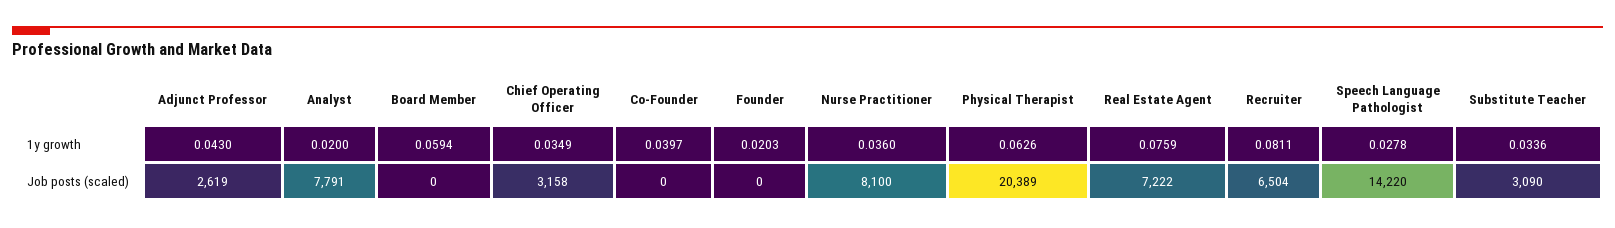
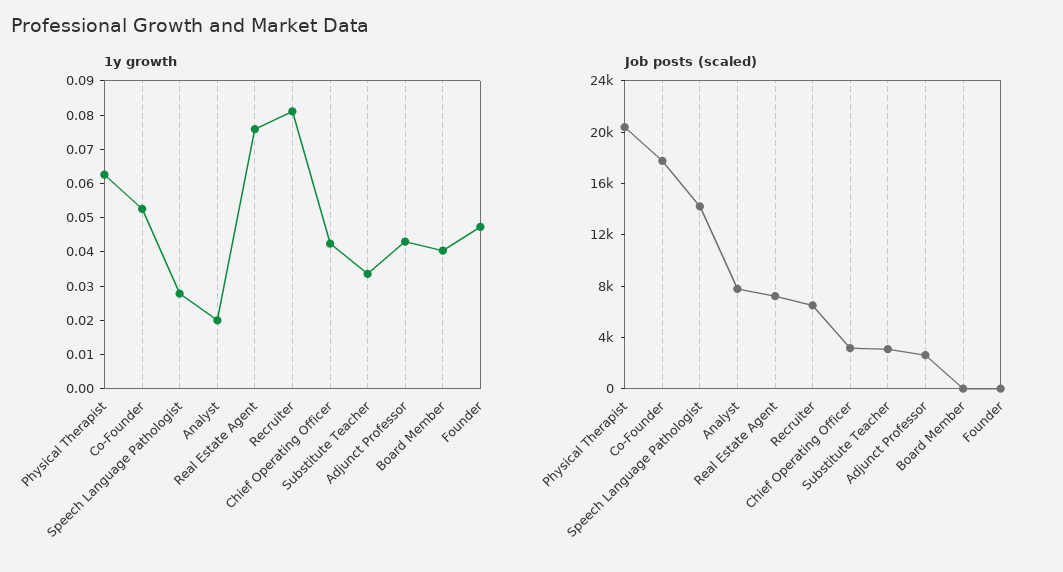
  {
    "1y growth": {
      "Adjunct Professor": 0.043,
      "Analyst": 0.02,
-     "Board Member": 0.0594,
+     "Board Member": 0.04,
-     "Chief Operating Officer": 0.0349,
+     "Chief Operating Officer": 0.0425,
-     "Co-Founder": 0.0397,
+     "Co-Founder": 0.0525,
-     "Founder": 0.0203,
+     "Founder": 0.0475,
-     "Nurse Practitioner": 0.036,
      "Physical Therapist": 0.0626,
      "Real Estate Agent": 0.0759,
      "Recruiter": 0.0811,
      "Speech Language Pathologist": 0.0278,
      "Substitute Teacher": 0.0336
    },
    "Job posts (scaled)": {
      "Adjunct Professor": 2619,
      "Analyst": 7791,
      "Board Member": 0,
      "Chief Operating Officer": 3158,
-     "Co-Founder": 0,
+     "Co-Founder": 18000,
      "Founder": 0,
-     "Nurse Practitioner": 8100,
      "Physical Therapist": 20389,
      "Real Estate Agent": 7222,
      "Recruiter": 6504,
      "Speech Language Pathologist": 14220,
      "Substitute Teacher": 3090
    }
  }

